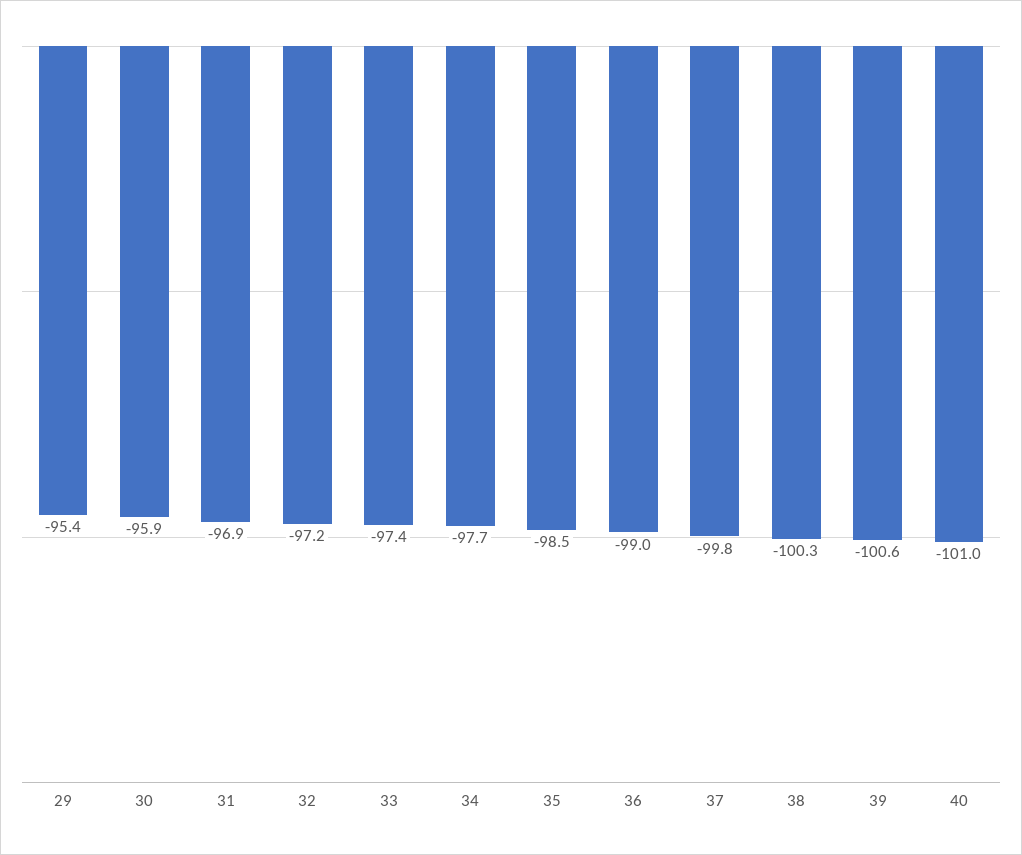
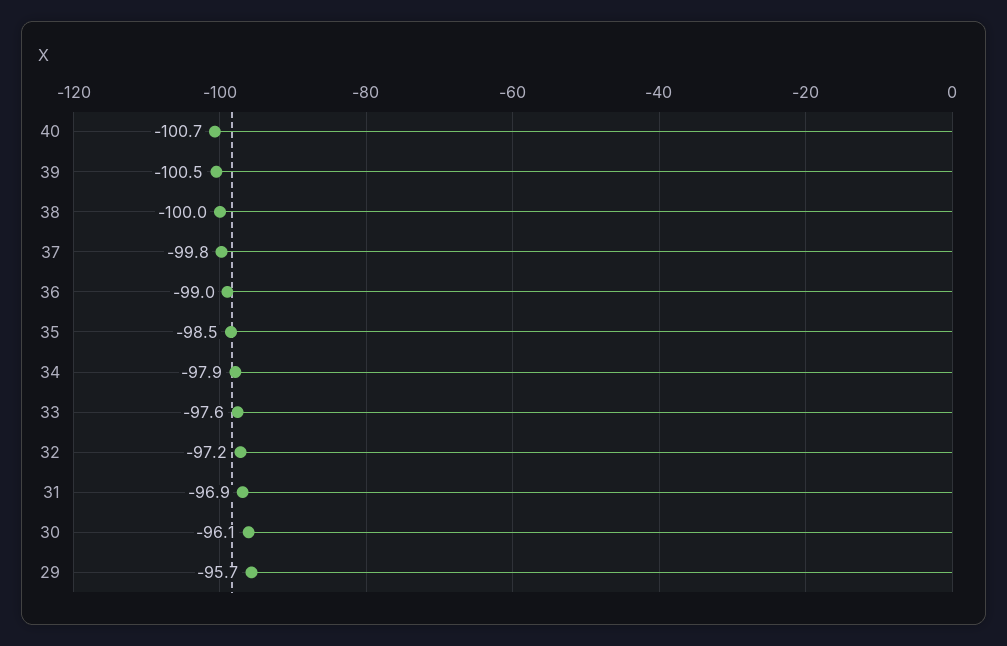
  {
-   "29": -95.4,
+   "29": -95.7,
-   "30": -95.9,
+   "30": -96.1,
    "31": -96.9,
    "32": -97.2,
-   "33": -97.4,
+   "33": -97.6,
-   "34": -97.7,
+   "34": -97.9,
    "35": -98.5,
    "36": -99,
    "37": -99.8,
-   "38": -100.3,
+   "38": -100,
-   "39": -100.6,
+   "39": -100.5,
-   "40": -101
+   "40": -100.7
  }

